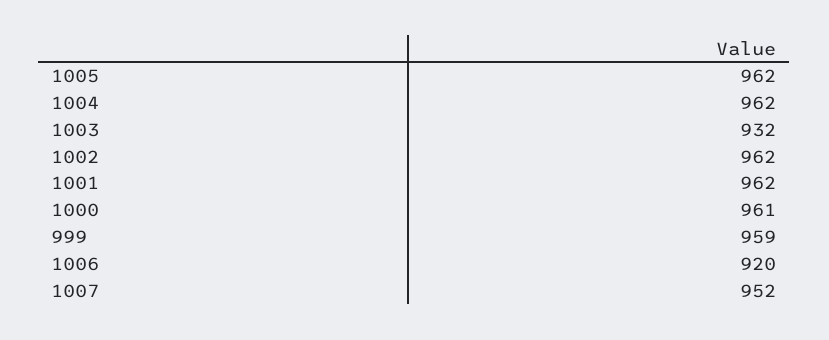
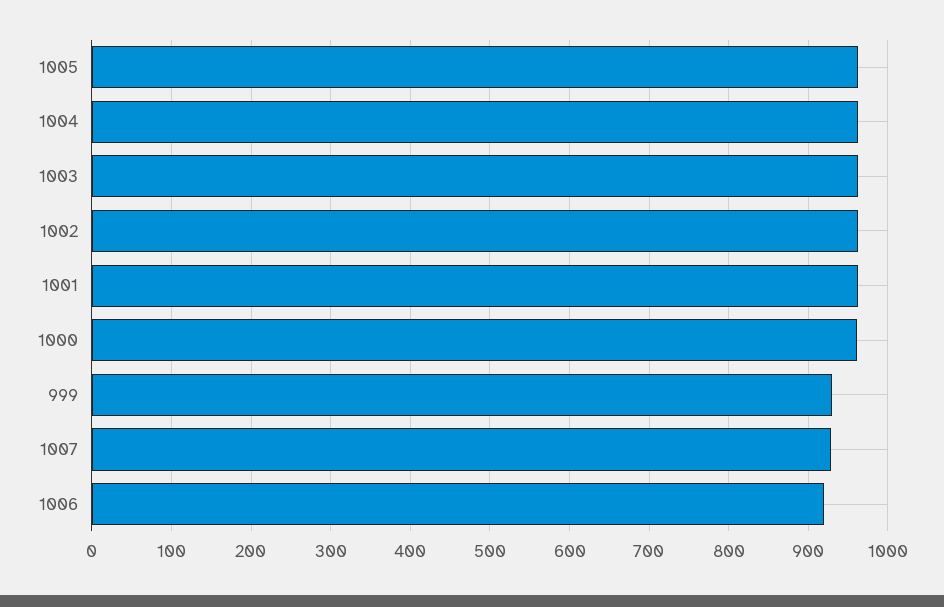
  {
    "1005": 962,
    "1004": 962,
-   "1003": 932,
+   "1003": 960,
    "1002": 962,
    "1001": 962,
    "1000": 961,
-   "999": 959,
+   "999": 930,
    "1006": 920,
-   "1007": 952
+   "1007": 930
  }

